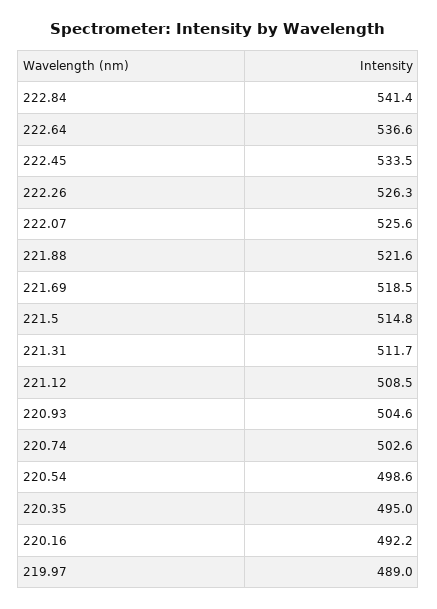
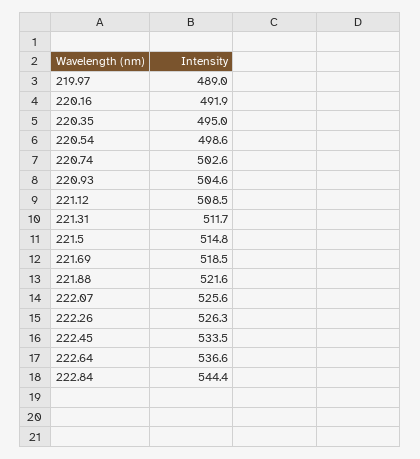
  {
-   "222.84": 541.4,
+   "222.84": 544.4,
    "222.64": 536.6,
    "222.45": 533.5,
    "222.26": 526.3,
    "222.07": 525.6,
    "221.88": 521.6,
    "221.69": 518.5,
    "221.5": 514.8,
    "221.31": 511.7,
    "221.12": 508.5,
    "220.93": 504.6,
    "220.74": 502.6,
    "220.54": 498.6,
    "220.35": 495,
-   "220.16": 492.2,
+   "220.16": 491.9,
    "219.97": 489
  }

